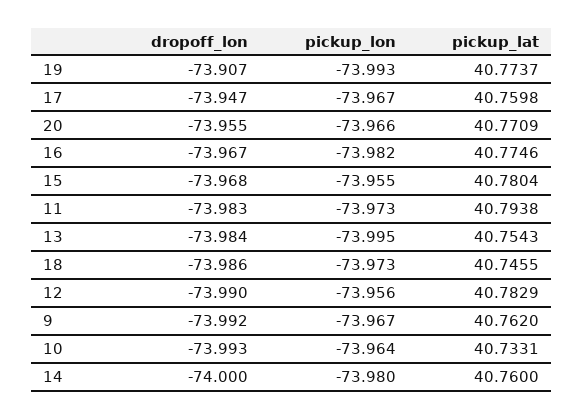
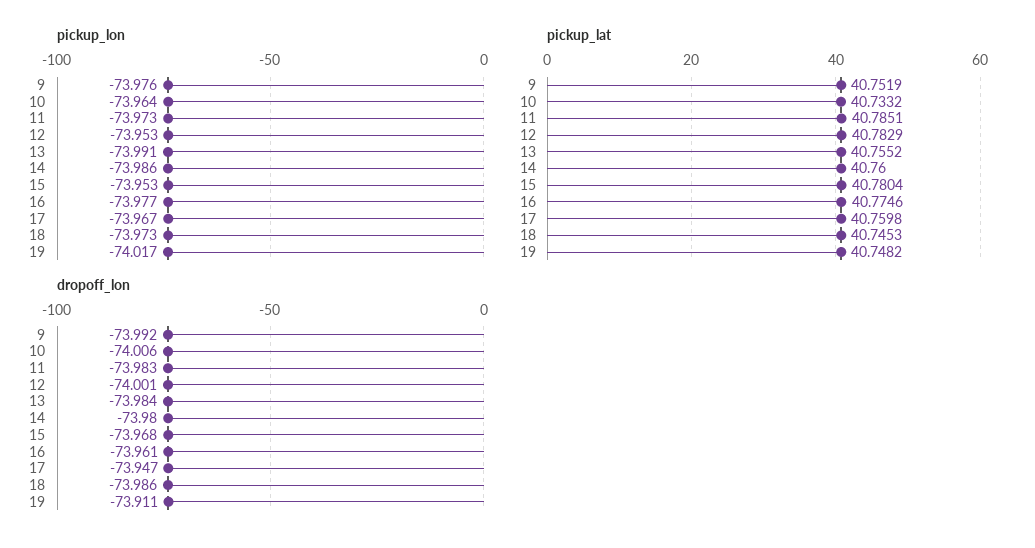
  {
    "dropoff_lon": {
-     "19": -73.907,
+     "19": -73.911,
      "17": -73.947,
-     "20": -73.955,
-     "16": -73.967,
+     "16": -73.961,
      "15": -73.968,
      "11": -73.983,
      "13": -73.984,
      "18": -73.986,
-     "12": -73.99,
+     "12": -74.001,
      "9": -73.992,
-     "10": -73.993,
+     "10": -74.006,
-     "14": -74
+     "14": -73.98
    },
    "pickup_lon": {
-     "19": -73.993,
+     "19": -74.017,
      "17": -73.967,
-     "20": -73.966,
-     "16": -73.982,
+     "16": -73.977,
-     "15": -73.955,
+     "15": -73.953,
      "11": -73.973,
-     "13": -73.995,
+     "13": -73.991,
      "18": -73.973,
-     "12": -73.956,
+     "12": -73.953,
-     "9": -73.967,
+     "9": -73.976,
      "10": -73.964,
-     "14": -73.98
+     "14": -73.986
    },
    "pickup_lat": {
-     "19": 40.7737,
+     "19": 40.7482,
      "17": 40.7598,
-     "20": 40.7709,
      "16": 40.7746,
      "15": 40.7804,
-     "11": 40.7938,
+     "11": 40.7851,
-     "13": 40.7543,
+     "13": 40.7552,
-     "18": 40.7455,
+     "18": 40.7453,
      "12": 40.7829,
-     "9": 40.762,
+     "9": 40.7519,
-     "10": 40.7331,
+     "10": 40.7332,
      "14": 40.76
    }
  }

